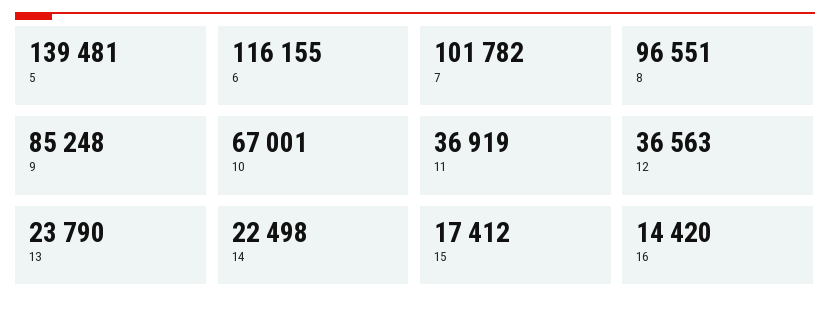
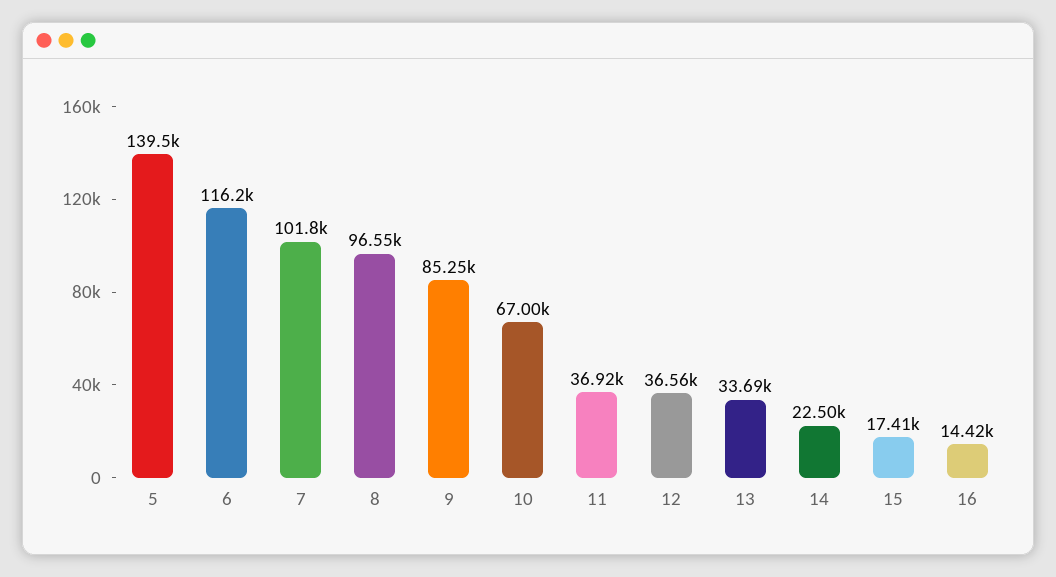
  {
    "5": 139481,
    "6": 116155,
    "7": 101782,
    "8": 96551,
    "9": 85248,
    "10": 67001,
    "11": 36919,
    "12": 36563,
-   "13": 23790,
+   "13": 33690,
    "14": 22498,
    "15": 17412,
    "16": 14420
  }

